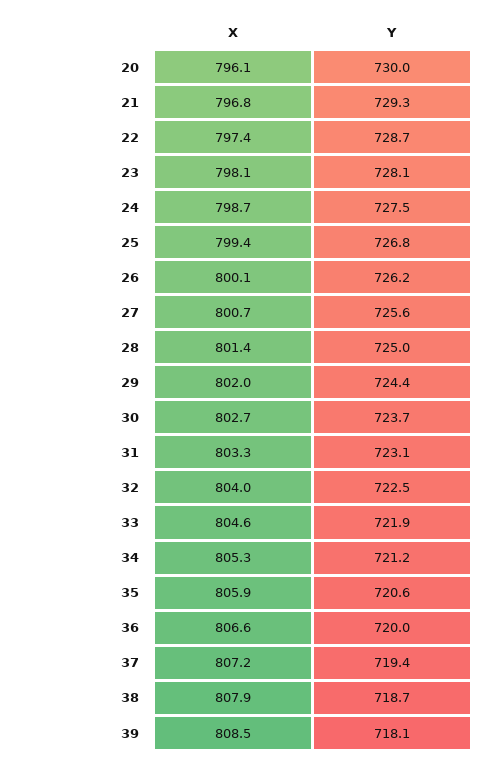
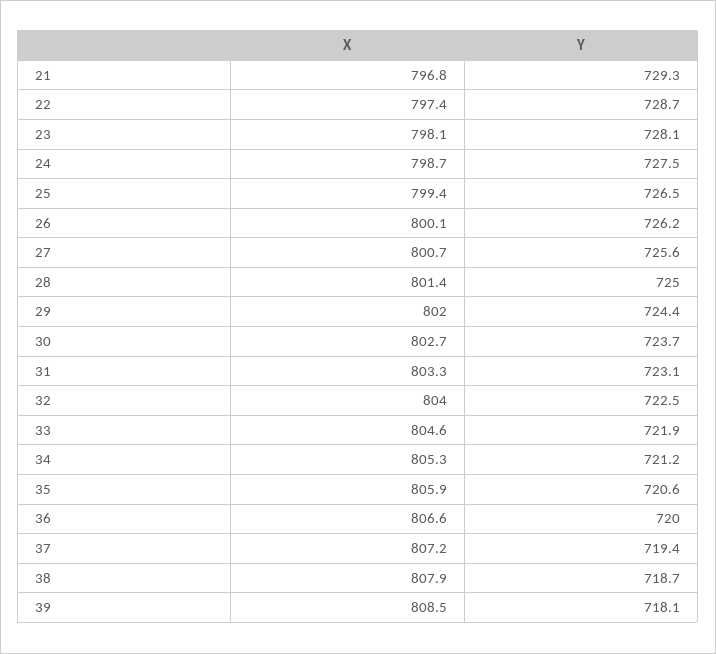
  {
    "X": {
-     "20": 796.1,
      "21": 796.8,
      "22": 797.4,
      "23": 798.1,
      "24": 798.7,
      "25": 799.4,
      "26": 800.1,
      "27": 800.7,
      "28": 801.4,
      "29": 802,
      "30": 802.7,
      "31": 803.3,
      "32": 804,
      "33": 804.6,
      "34": 805.3,
      "35": 805.9,
      "36": 806.6,
      "37": 807.2,
      "38": 807.9,
      "39": 808.5
    },
    "Y": {
-     "20": 730,
      "21": 729.3,
      "22": 728.7,
      "23": 728.1,
      "24": 727.5,
-     "25": 726.8,
+     "25": 726.5,
      "26": 726.2,
      "27": 725.6,
      "28": 725,
      "29": 724.4,
      "30": 723.7,
      "31": 723.1,
      "32": 722.5,
      "33": 721.9,
      "34": 721.2,
      "35": 720.6,
      "36": 720,
      "37": 719.4,
      "38": 718.7,
      "39": 718.1
    }
  }

